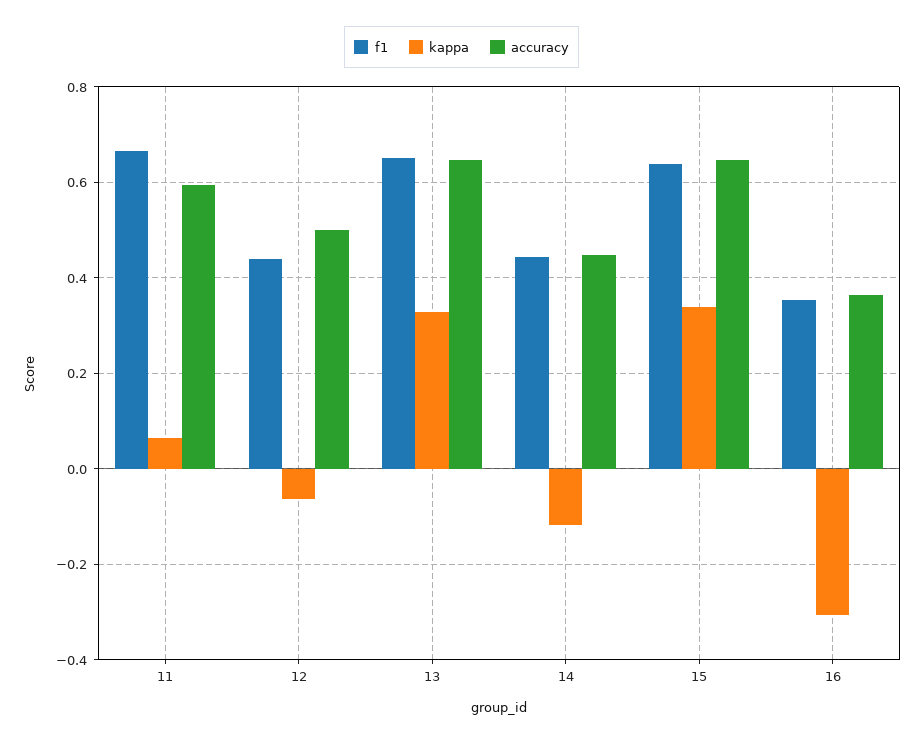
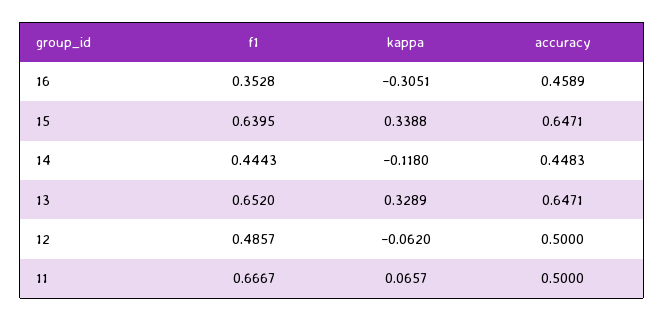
  {
    "f1": {
      "11": 0.6667,
-     "12": 0.44,
+     "12": 0.4857,
      "13": 0.652,
      "14": 0.4443,
      "15": 0.6395,
      "16": 0.3528
    },
    "kappa": {
      "11": 0.0657,
      "12": -0.062,
      "13": 0.3289,
      "14": -0.118,
      "15": 0.3388,
      "16": -0.3051
    },
    "accuracy": {
-     "11": 0.6,
+     "11": 0.5,
      "12": 0.5,
      "13": 0.6471,
      "14": 0.4483,
      "15": 0.6471,
-     "16": 0.36
+     "16": 0.4589
    }
  }

